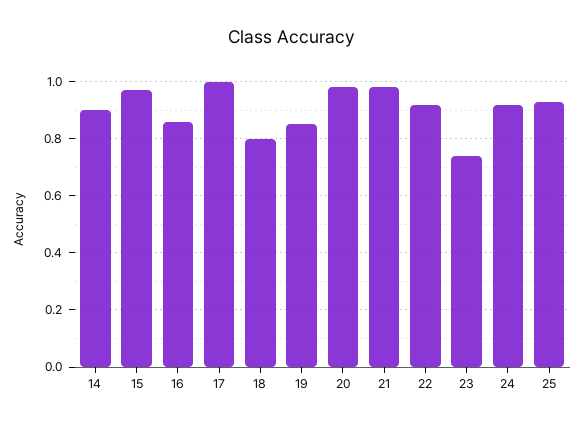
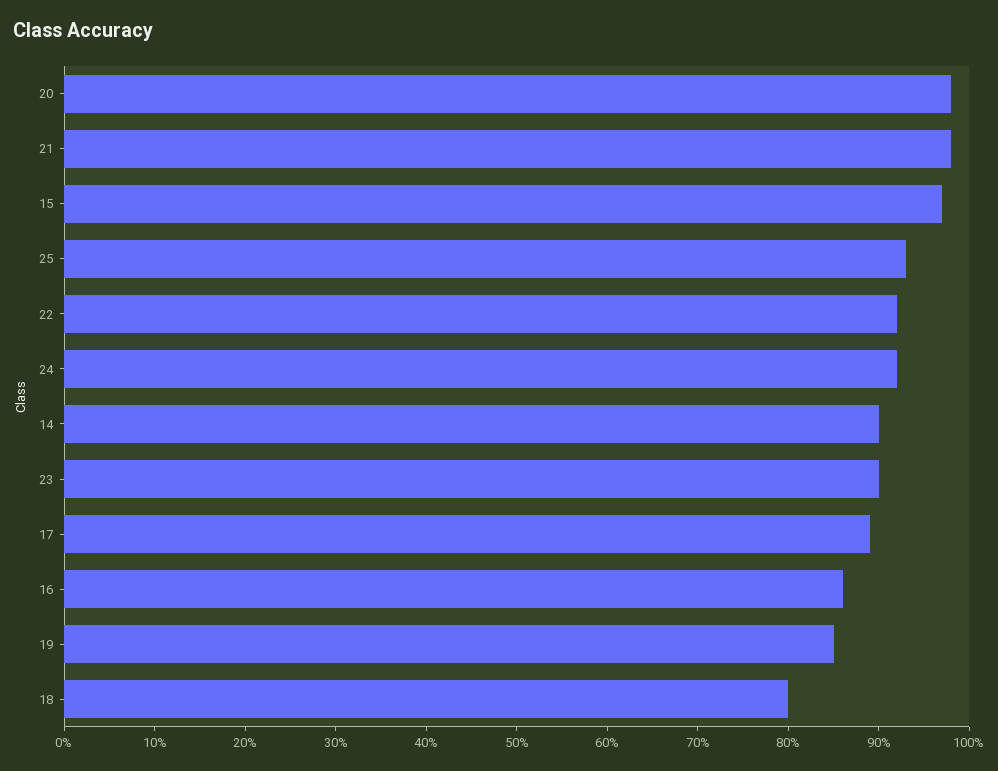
  {
    "14": 0.9,
    "15": 0.97,
    "16": 0.86,
-   "17": 1,
+   "17": 0.89,
    "18": 0.8,
    "19": 0.85,
    "20": 0.98,
    "21": 0.98,
    "22": 0.92,
-   "23": 0.75,
+   "23": 0.9,
    "24": 0.92,
    "25": 0.93
  }

